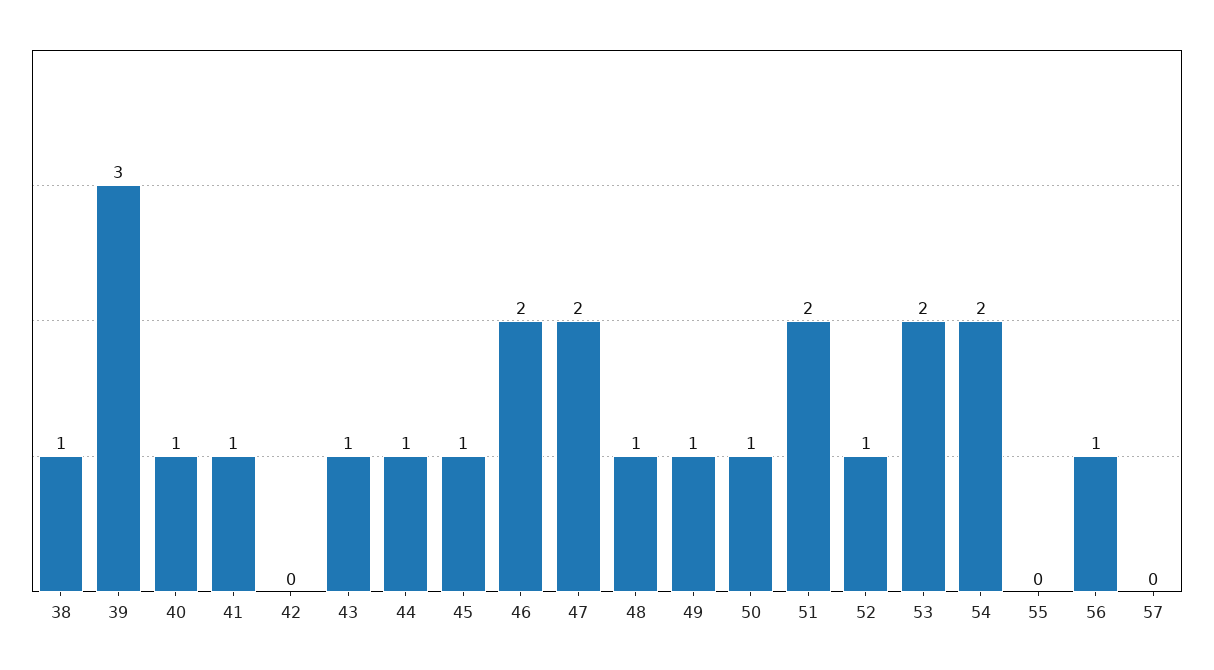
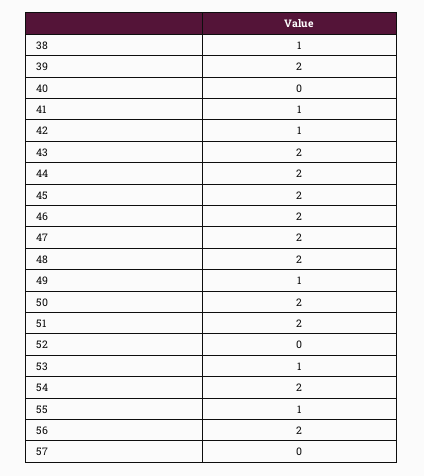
  {
    "38": 1,
-   "39": 3,
+   "39": 2,
-   "40": 1,
+   "40": 0,
    "41": 1,
-   "42": 0,
+   "42": 1,
-   "43": 1,
+   "43": 2,
-   "44": 1,
+   "44": 2,
-   "45": 1,
+   "45": 2,
    "46": 2,
    "47": 2,
-   "48": 1,
+   "48": 2,
    "49": 1,
-   "50": 1,
+   "50": 2,
    "51": 2,
-   "52": 1,
+   "52": 0,
-   "53": 2,
+   "53": 1,
    "54": 2,
-   "55": 0,
+   "55": 1,
-   "56": 1,
+   "56": 2,
    "57": 0
  }

